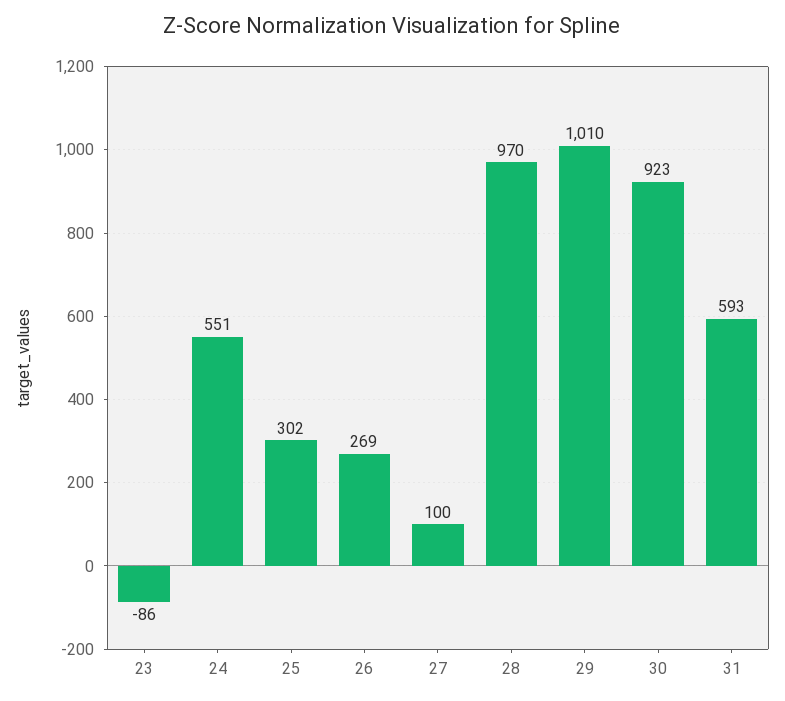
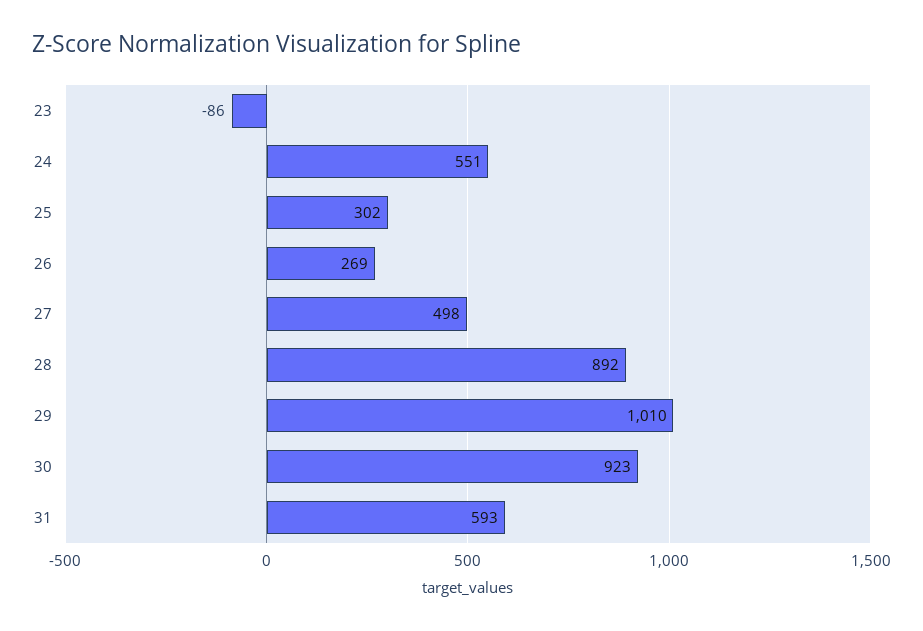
  {
    "23": -86,
    "24": 551,
    "25": 302,
    "26": 269,
-   "27": 100,
+   "27": 498,
-   "28": 970,
+   "28": 892,
    "29": 1010,
    "30": 923,
    "31": 593
  }

